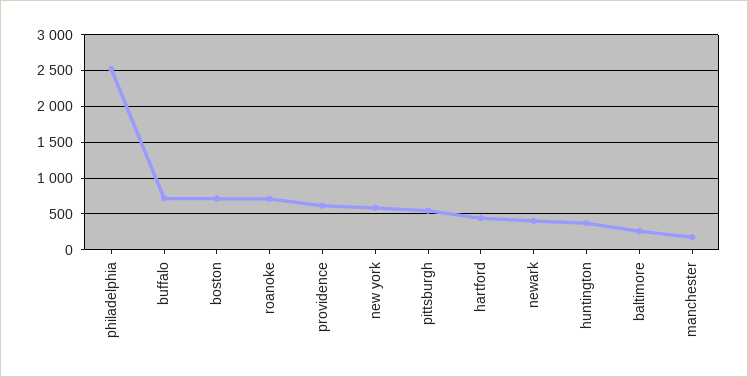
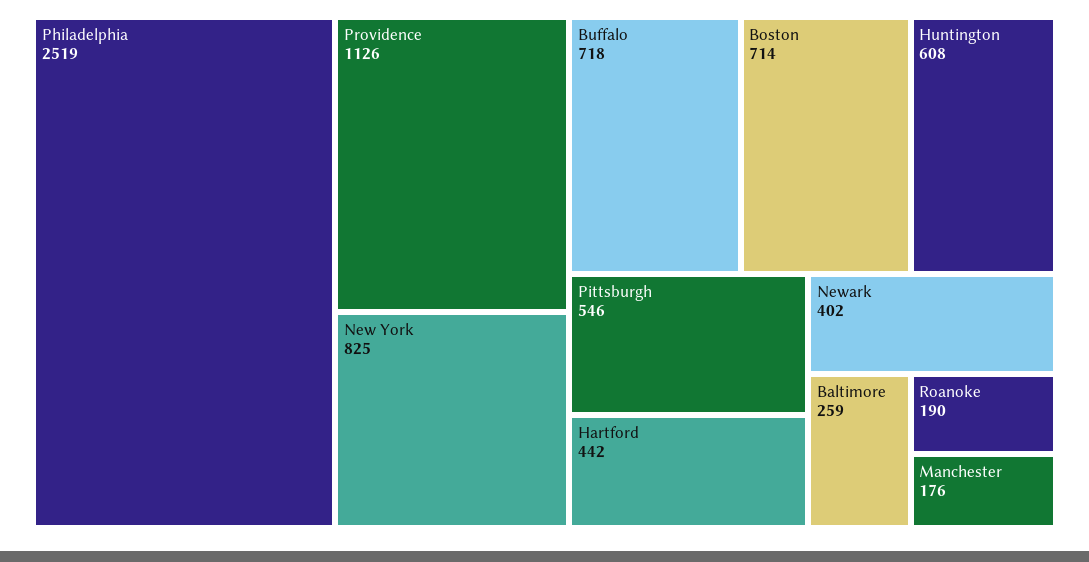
  {
    "philadelphia": 2519,
    "buffalo": 718,
    "boston": 714,
-   "roanoke": 700,
+   "roanoke": 190,
-   "providence": 600,
+   "providence": 1126,
-   "new york": 600,
+   "new york": 825,
    "pittsburgh": 546,
    "hartford": 442,
    "newark": 402,
-   "huntington": 400,
+   "huntington": 608,
    "baltimore": 259,
    "manchester": 176
  }

